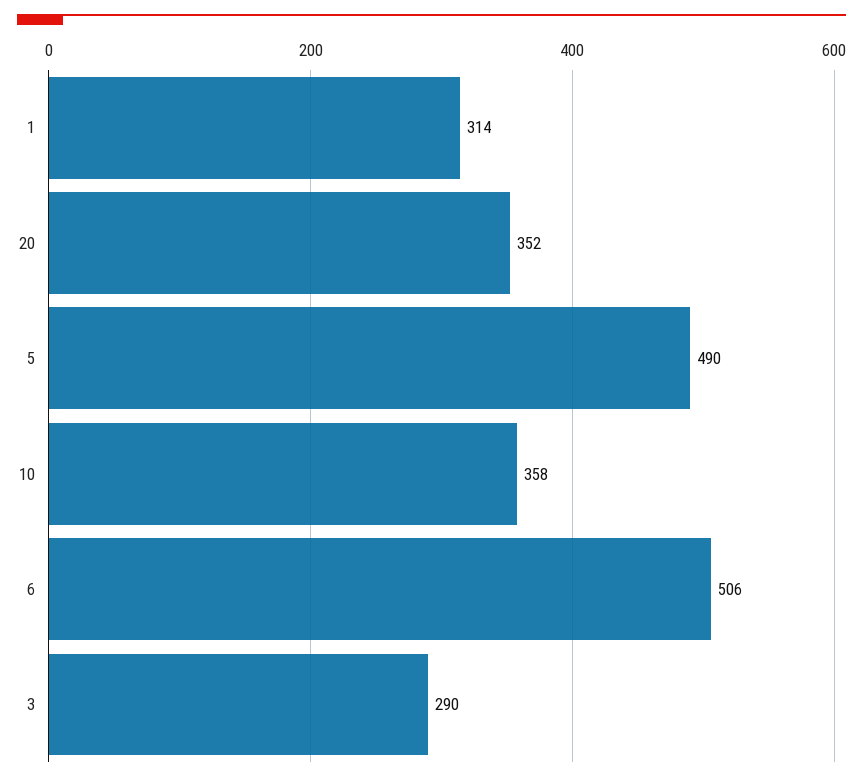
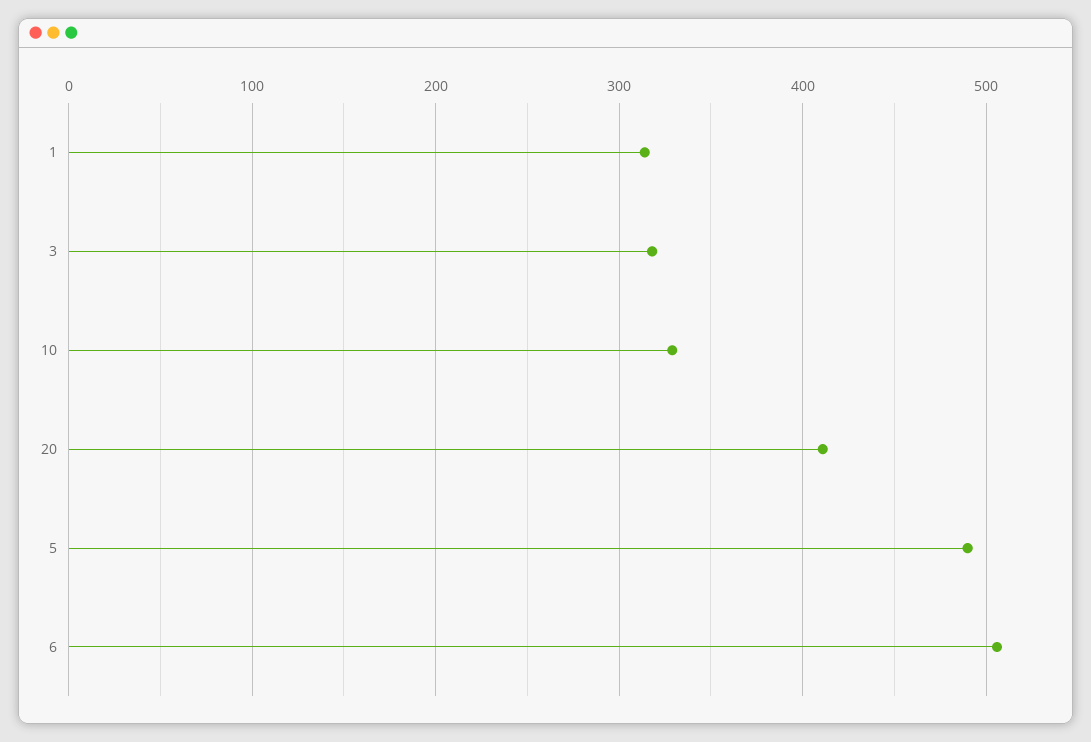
  {
    "1": 314,
-   "20": 352,
+   "20": 410,
    "5": 490,
-   "10": 358,
+   "10": 330,
    "6": 506,
-   "3": 290
+   "3": 320
  }

